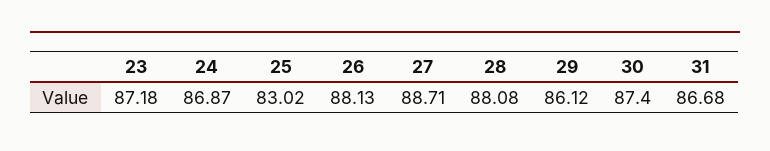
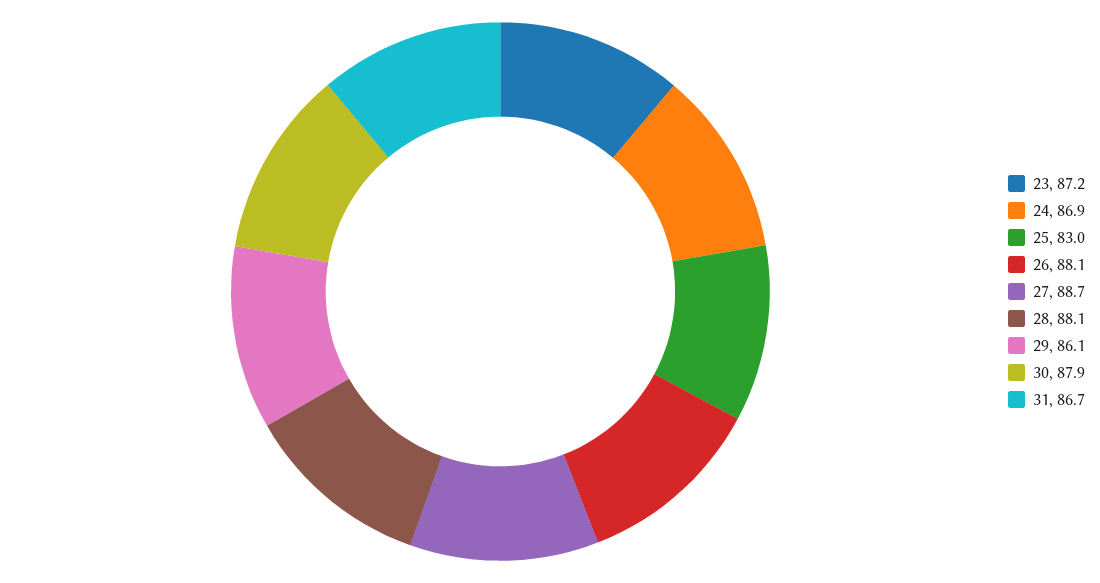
  {
    "23": 87.18,
    "24": 86.87,
    "25": 83.02,
    "26": 88.13,
    "27": 88.71,
    "28": 88.08,
    "29": 86.12,
-   "30": 87.4,
+   "30": 87.9,
    "31": 86.68
  }

